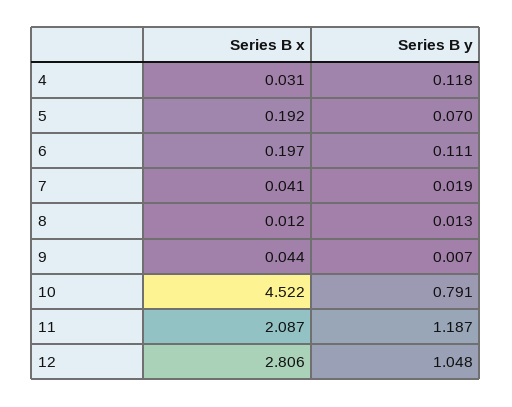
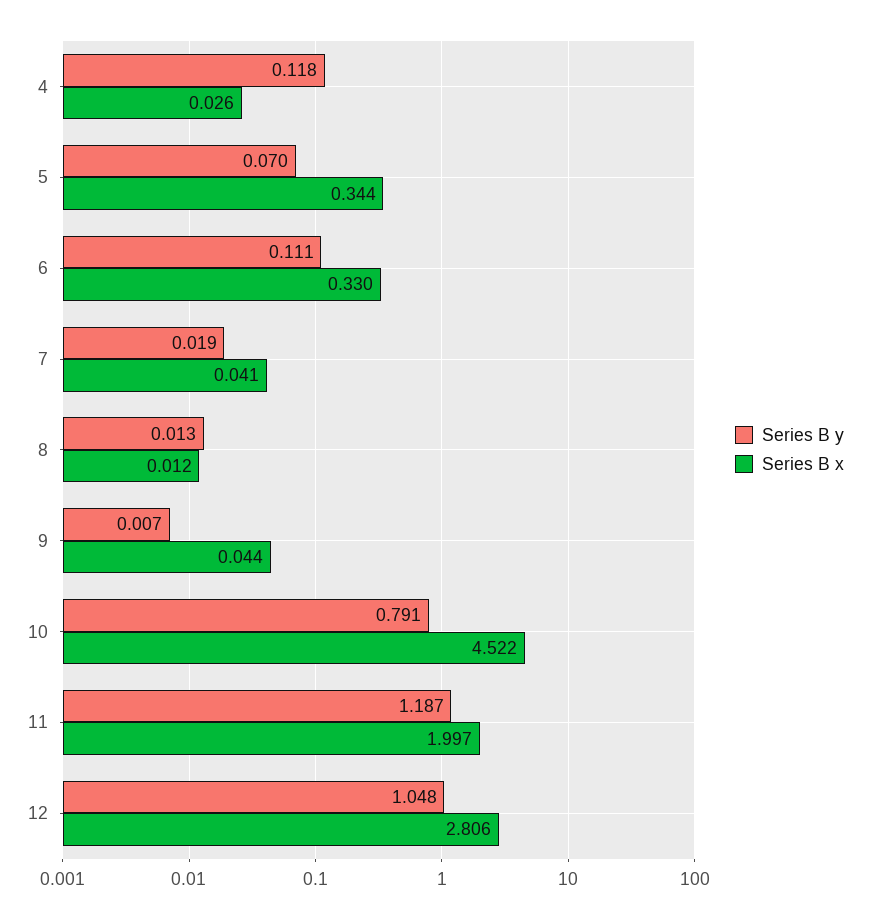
  {
    "Series B x": {
-     "4": 0.031,
+     "4": 0.026,
-     "5": 0.192,
+     "5": 0.344,
-     "6": 0.197,
+     "6": 0.33,
      "7": 0.041,
      "8": 0.012,
      "9": 0.044,
      "10": 4.522,
-     "11": 2.087,
+     "11": 1.997,
      "12": 2.806
    },
    "Series B y": {
      "4": 0.118,
      "5": 0.07,
      "6": 0.111,
      "7": 0.019,
      "8": 0.013,
      "9": 0.007,
      "10": 0.791,
      "11": 1.187,
      "12": 1.048
    }
  }

